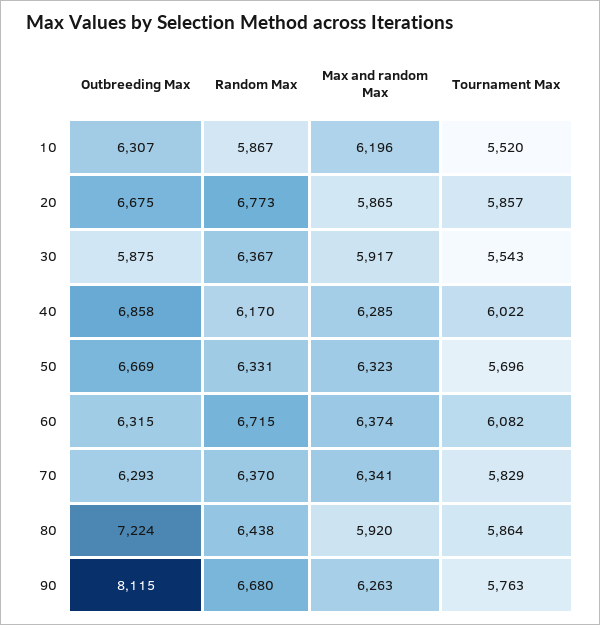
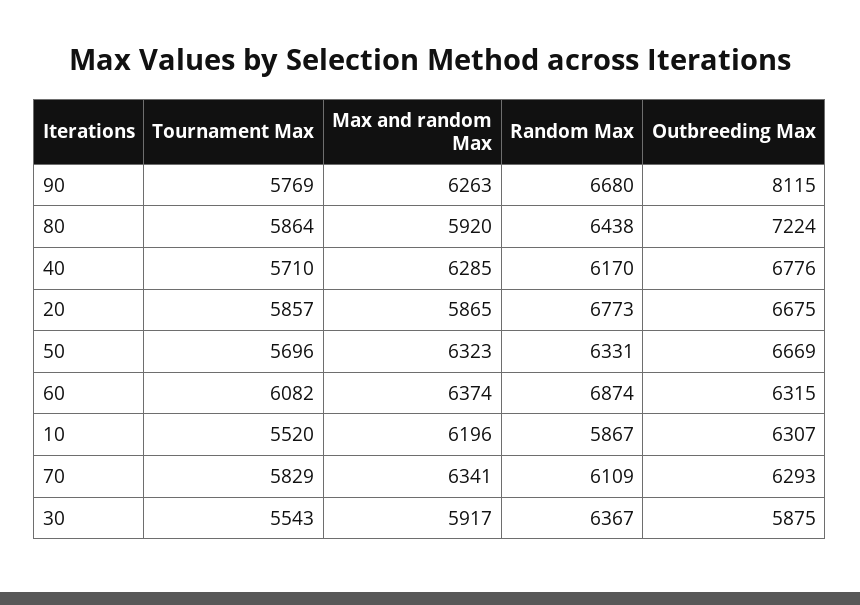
  {
    "Outbreeding Max": {
      "10": 6307,
      "20": 6675,
      "30": 5875,
-     "40": 6858,
+     "40": 6776,
      "50": 6669,
      "60": 6315,
      "70": 6293,
      "80": 7224,
      "90": 8115
    },
    "Random Max": {
      "10": 5867,
      "20": 6773,
      "30": 6367,
      "40": 6170,
      "50": 6331,
-     "60": 6715,
+     "60": 6874,
-     "70": 6370,
+     "70": 6109,
      "80": 6438,
      "90": 6680
    },
    "Max and random Max": {
      "10": 6196,
      "20": 5865,
      "30": 5917,
      "40": 6285,
      "50": 6323,
      "60": 6374,
      "70": 6341,
      "80": 5920,
      "90": 6263
    },
    "Tournament Max": {
      "10": 5520,
      "20": 5857,
      "30": 5543,
-     "40": 6022,
+     "40": 5710,
      "50": 5696,
      "60": 6082,
      "70": 5829,
      "80": 5864,
-     "90": 5763
+     "90": 5769
    }
  }

